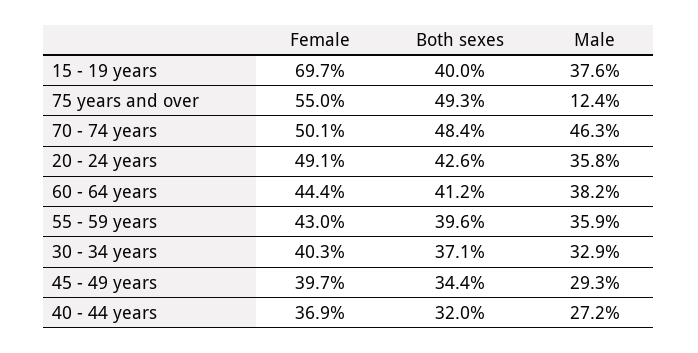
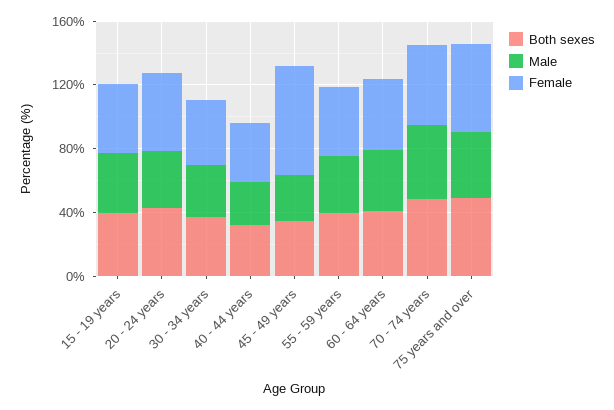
  {
    "Female": {
-     "15 - 19 years": 69.7,
+     "15 - 19 years": 40,
      "75 years and over": 55,
      "70 - 74 years": 50.1,
      "20 - 24 years": 49.1,
      "60 - 64 years": 44.4,
      "55 - 59 years": 43,
      "30 - 34 years": 40.3,
-     "45 - 49 years": 39.7,
+     "45 - 49 years": 70,
      "40 - 44 years": 36.9
    },
    "Both sexes": {
      "15 - 19 years": 40,
      "75 years and over": 49.3,
      "70 - 74 years": 48.4,
      "20 - 24 years": 42.6,
      "60 - 64 years": 41.2,
      "55 - 59 years": 39.6,
      "30 - 34 years": 37.1,
      "45 - 49 years": 34.4,
      "40 - 44 years": 32
    },
    "Male": {
      "15 - 19 years": 37.6,
-     "75 years and over": 12.4,
+     "75 years and over": 40,
      "70 - 74 years": 46.3,
      "20 - 24 years": 35.8,
      "60 - 64 years": 38.2,
      "55 - 59 years": 35.9,
      "30 - 34 years": 32.9,
      "45 - 49 years": 29.3,
      "40 - 44 years": 27.2
    }
  }

